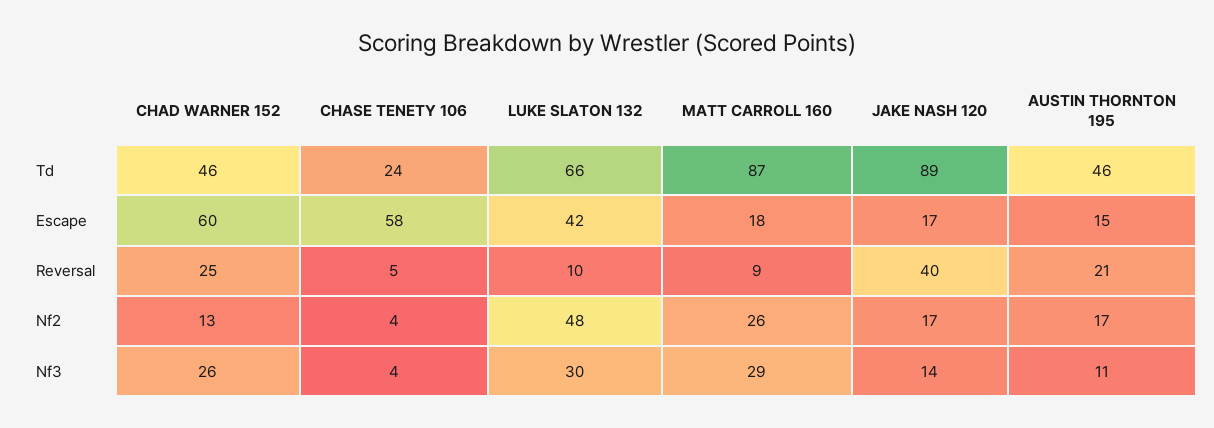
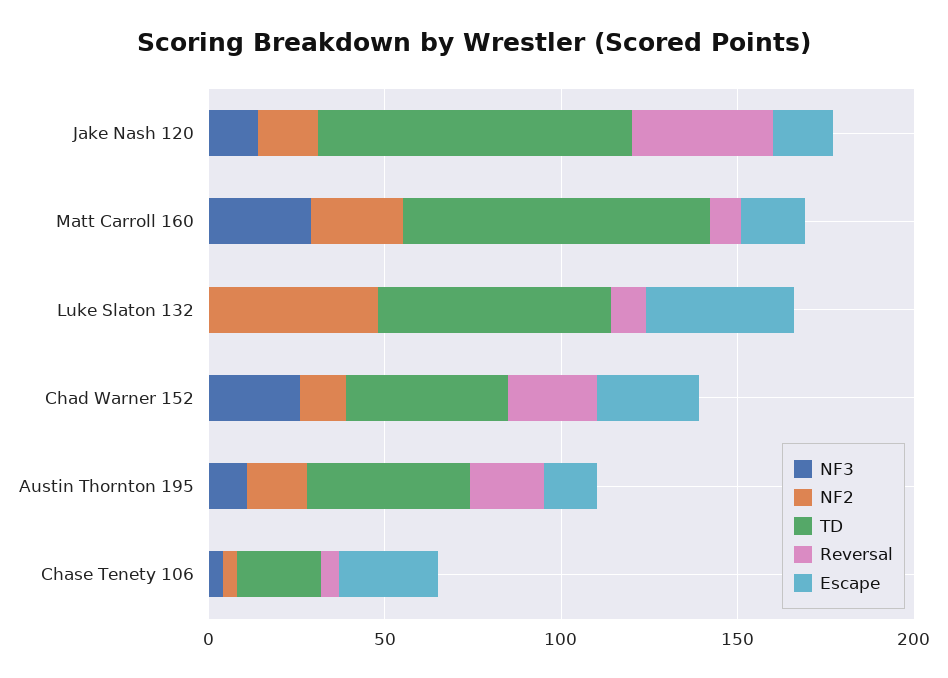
  {
    "Td": {
      "CHAD WARNER 152": 46,
      "CHASE TENETY 106": 24,
      "LUKE SLATON 132": 66,
      "MATT CARROLL 160": 87,
      "JAKE NASH 120": 89,
      "AUSTIN THORNTON 195": 46
    },
    "Escape": {
-     "CHAD WARNER 152": 60,
+     "CHAD WARNER 152": 30,
-     "CHASE TENETY 106": 58,
+     "CHASE TENETY 106": 30,
      "LUKE SLATON 132": 42,
      "MATT CARROLL 160": 18,
      "JAKE NASH 120": 17,
      "AUSTIN THORNTON 195": 15
    },
    "Reversal": {
      "CHAD WARNER 152": 25,
      "CHASE TENETY 106": 5,
      "LUKE SLATON 132": 10,
      "MATT CARROLL 160": 9,
      "JAKE NASH 120": 40,
      "AUSTIN THORNTON 195": 21
    },
    "Nf2": {
      "CHAD WARNER 152": 13,
      "CHASE TENETY 106": 4,
      "LUKE SLATON 132": 48,
      "MATT CARROLL 160": 26,
      "JAKE NASH 120": 17,
      "AUSTIN THORNTON 195": 17
    },
    "Nf3": {
      "CHAD WARNER 152": 26,
      "CHASE TENETY 106": 4,
-     "LUKE SLATON 132": 30,
+     "LUKE SLATON 132": 0,
      "MATT CARROLL 160": 29,
      "JAKE NASH 120": 14,
      "AUSTIN THORNTON 195": 11
    }
  }

